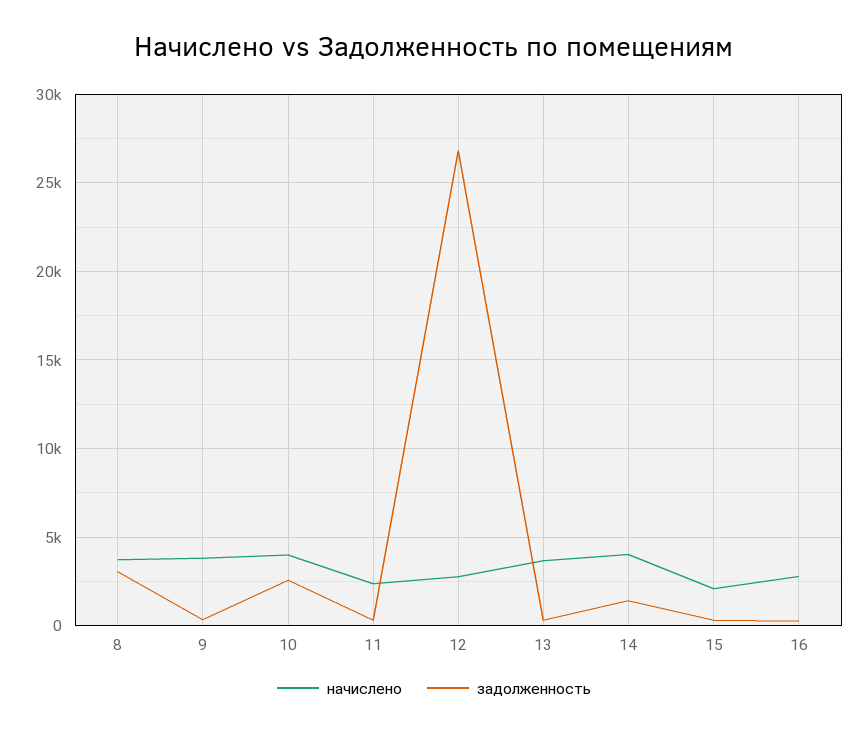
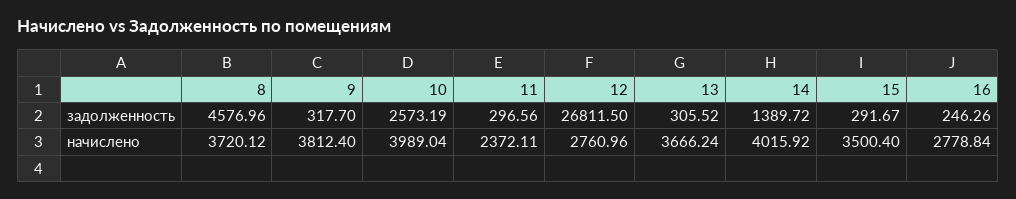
  {
    "начислено": {
      "8": 3720.12,
      "9": 3812.4,
      "10": 3989.04,
      "11": 2372.11,
      "12": 2760.96,
      "13": 3666.24,
      "14": 4015.92,
-     "15": 2000,
+     "15": 3500.4,
      "16": 2778.84
    },
    "задолженность": {
-     "8": 3000,
+     "8": 4576.96,
      "9": 317.7,
      "10": 2573.19,
      "11": 296.56,
      "12": 26811.5,
      "13": 305.52,
      "14": 1389.72,
      "15": 291.67,
      "16": 246.26
    }
  }

